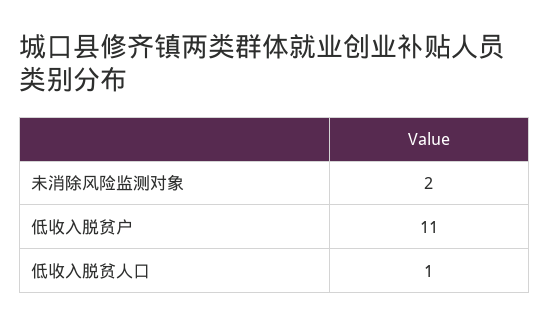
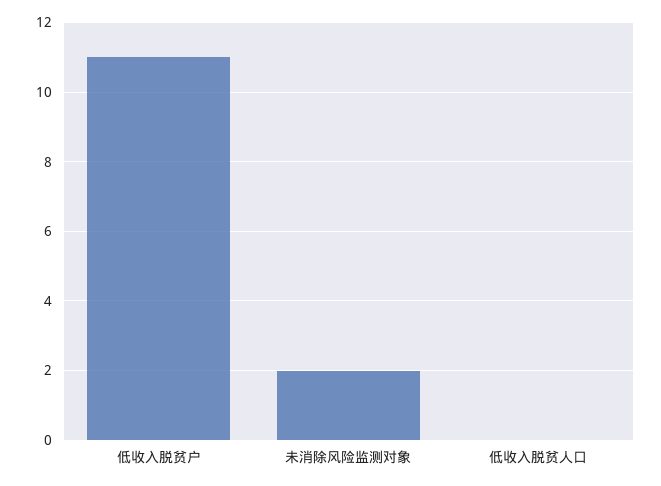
  {
    "未消除风险监测对象": 2,
    "低收入脱贫户": 11,
-   "低收入脱贫人口": 1
+   "低收入脱贫人口": 0
  }

